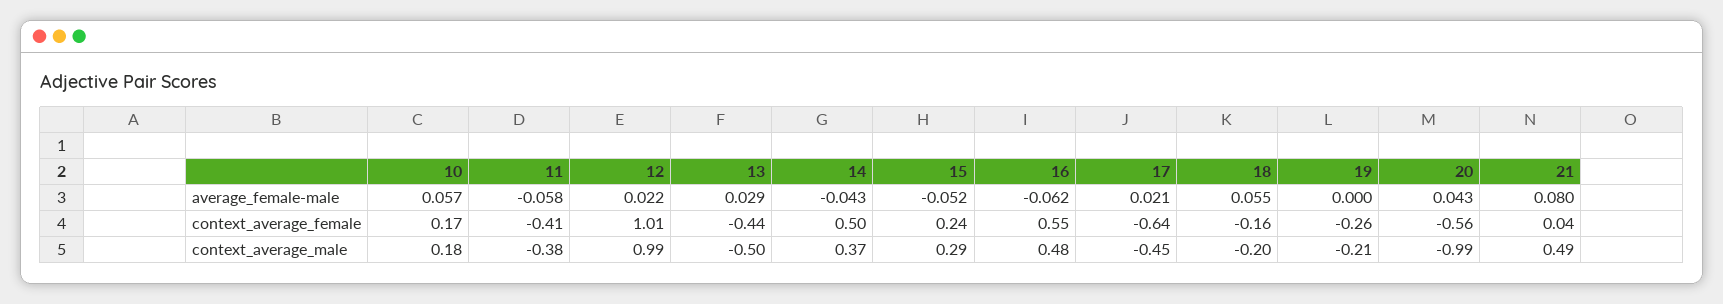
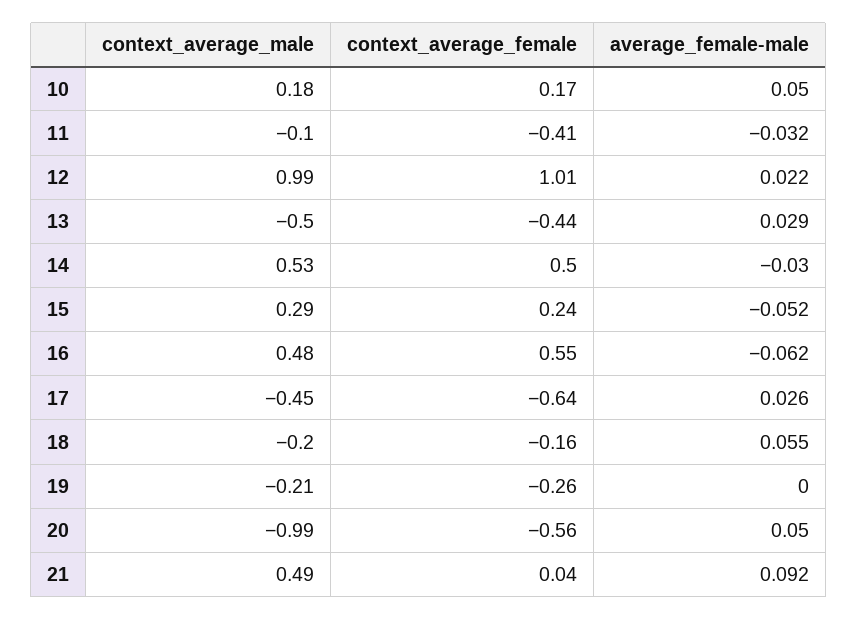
  {
    "10": {
-     "average_female-male": 0.057,
+     "average_female-male": 0.05,
      "context_average_female": 0.17,
      "context_average_male": 0.18
    },
    "11": {
-     "average_female-male": -0.058,
+     "average_female-male": -0.032,
      "context_average_female": -0.41,
-     "context_average_male": -0.38
+     "context_average_male": -0.1
    },
    "12": {
      "average_female-male": 0.022,
      "context_average_female": 1.01,
      "context_average_male": 0.99
    },
    "13": {
      "average_female-male": 0.029,
      "context_average_female": -0.44,
      "context_average_male": -0.5
    },
    "14": {
-     "average_female-male": -0.043,
+     "average_female-male": -0.03,
      "context_average_female": 0.5,
-     "context_average_male": 0.37
+     "context_average_male": 0.53
    },
    "15": {
      "average_female-male": -0.052,
      "context_average_female": 0.24,
      "context_average_male": 0.29
    },
    "16": {
      "average_female-male": -0.062,
      "context_average_female": 0.55,
      "context_average_male": 0.48
    },
    "17": {
-     "average_female-male": 0.021,
+     "average_female-male": 0.026,
      "context_average_female": -0.64,
      "context_average_male": -0.45
    },
    "18": {
      "average_female-male": 0.055,
      "context_average_female": -0.16,
      "context_average_male": -0.2
    },
    "19": {
      "average_female-male": 0,
      "context_average_female": -0.26,
      "context_average_male": -0.21
    },
    "20": {
-     "average_female-male": 0.043,
+     "average_female-male": 0.05,
      "context_average_female": -0.56,
      "context_average_male": -0.99
    },
    "21": {
-     "average_female-male": 0.08,
+     "average_female-male": 0.092,
      "context_average_female": 0.04,
      "context_average_male": 0.49
    }
  }

